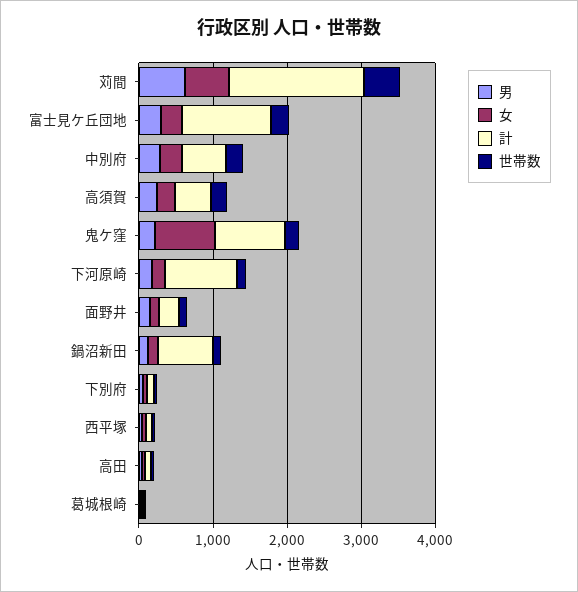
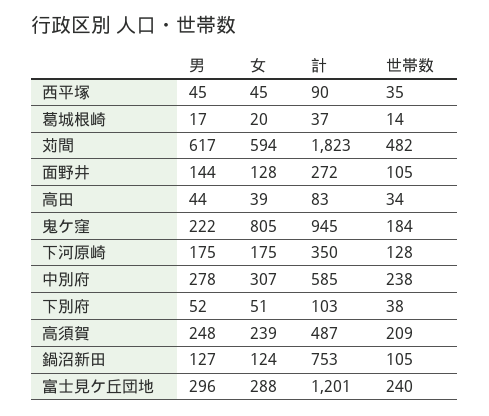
  {
    "男": {
      "苅間": 617,
      "富士見ケ丘団地": 296,
      "中別府": 278,
      "高須賀": 248,
      "鬼ケ窪": 222,
      "下河原崎": 175,
      "面野井": 144,
      "鍋沼新田": 127,
      "下別府": 52,
      "西平塚": 45,
      "高田": 44,
      "葛城根崎": 17
    },
    "女": {
      "苅間": 594,
      "富士見ケ丘団地": 288,
      "中別府": 307,
      "高須賀": 239,
      "鬼ケ窪": 805,
      "下河原崎": 175,
      "面野井": 128,
      "鍋沼新田": 124,
      "下別府": 51,
      "西平塚": 45,
      "高田": 39,
      "葛城根崎": 20
    },
    "計": {
      "苅間": 1823,
      "富士見ケ丘団地": 1201,
      "中別府": 585,
      "高須賀": 487,
      "鬼ケ窪": 945,
-     "下河原崎": 1000,
+     "下河原崎": 350,
      "面野井": 272,
      "鍋沼新田": 753,
      "下別府": 103,
      "西平塚": 90,
      "高田": 83,
      "葛城根崎": 37
    },
    "世帯数": {
      "苅間": 482,
      "富士見ケ丘団地": 240,
      "中別府": 238,
      "高須賀": 209,
      "鬼ケ窪": 184,
      "下河原崎": 128,
      "面野井": 105,
      "鍋沼新田": 105,
      "下別府": 38,
      "西平塚": 35,
      "高田": 34,
      "葛城根崎": 14
    }
  }

